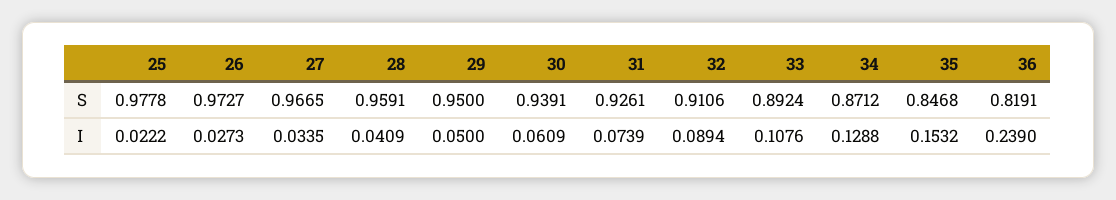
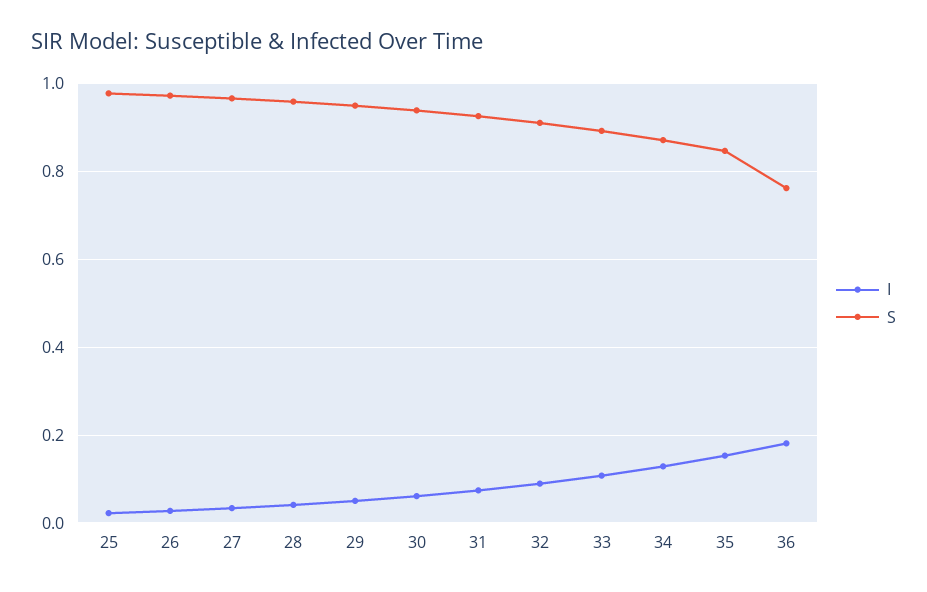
  {
    "S": {
      "25": 0.9778,
      "26": 0.9727,
      "27": 0.9665,
      "28": 0.9591,
      "29": 0.95,
      "30": 0.9391,
      "31": 0.9261,
      "32": 0.9106,
      "33": 0.8924,
      "34": 0.8712,
      "35": 0.8468,
-     "36": 0.8191
+     "36": 0.76
    },
    "I": {
      "25": 0.0222,
      "26": 0.0273,
      "27": 0.0335,
      "28": 0.0409,
      "29": 0.05,
      "30": 0.0609,
      "31": 0.0739,
      "32": 0.0894,
      "33": 0.1076,
      "34": 0.1288,
      "35": 0.1532,
-     "36": 0.239
+     "36": 0.18
    }
  }

